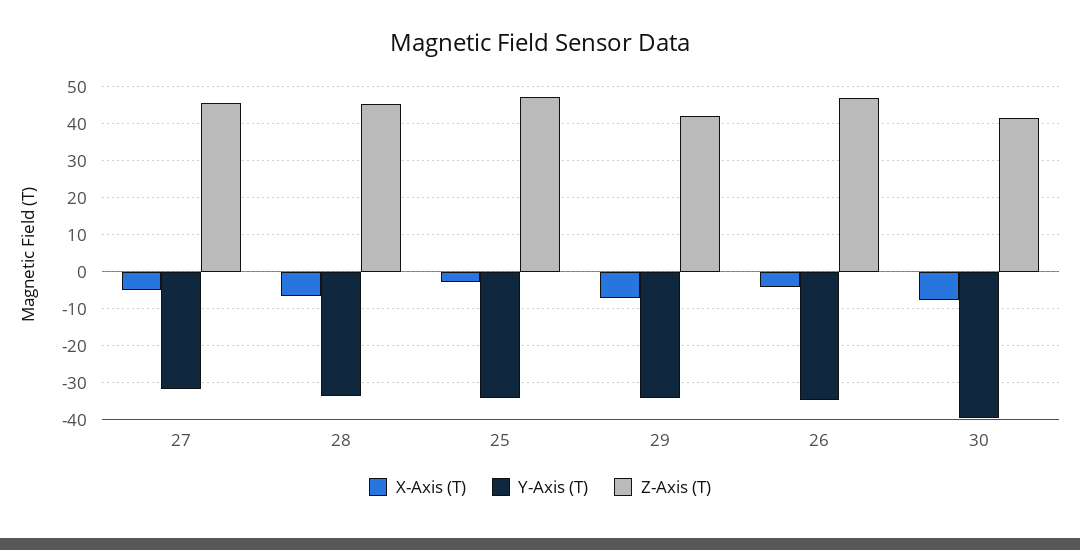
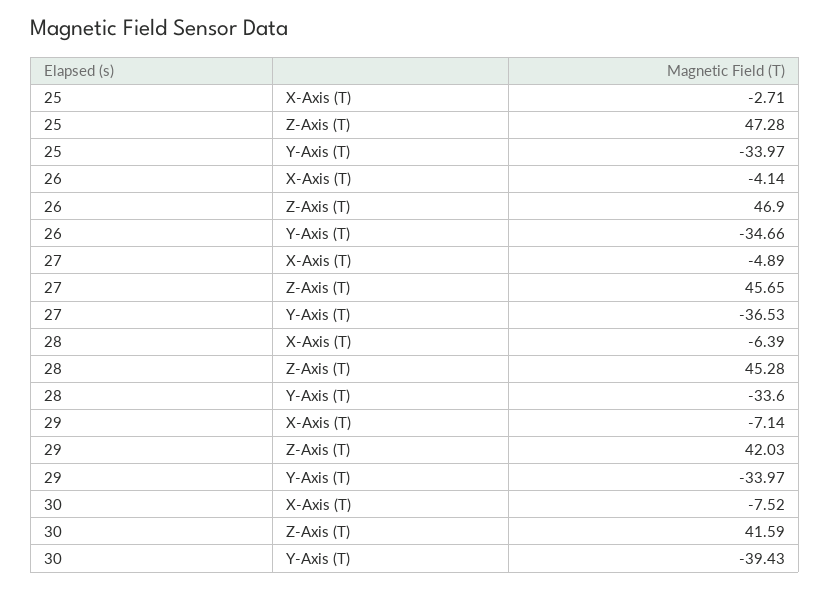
  {
    "X-Axis (T)": {
      "27": -4.89,
      "28": -6.39,
      "25": -2.71,
      "29": -7.14,
      "26": -4.14,
      "30": -7.52
    },
    "Y-Axis (T)": {
-     "27": -32,
+     "27": -36.53,
      "28": -33.6,
      "25": -33.97,
      "29": -33.97,
      "26": -34.66,
      "30": -39.43
    },
    "Z-Axis (T)": {
      "27": 45.65,
      "28": 45.28,
      "25": 47.28,
      "29": 42.03,
      "26": 46.9,
      "30": 41.59
    }
  }

